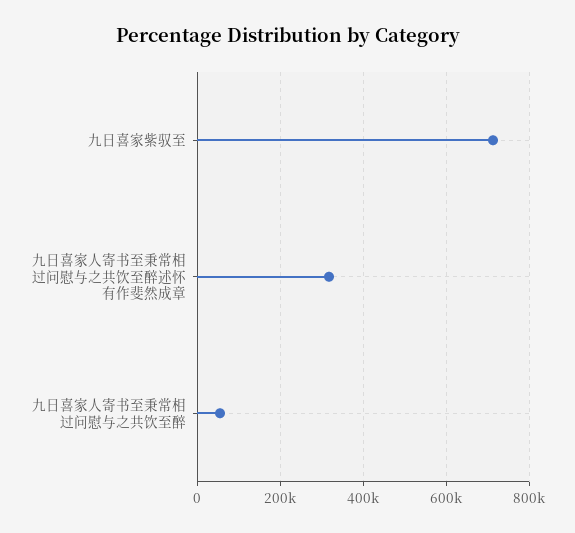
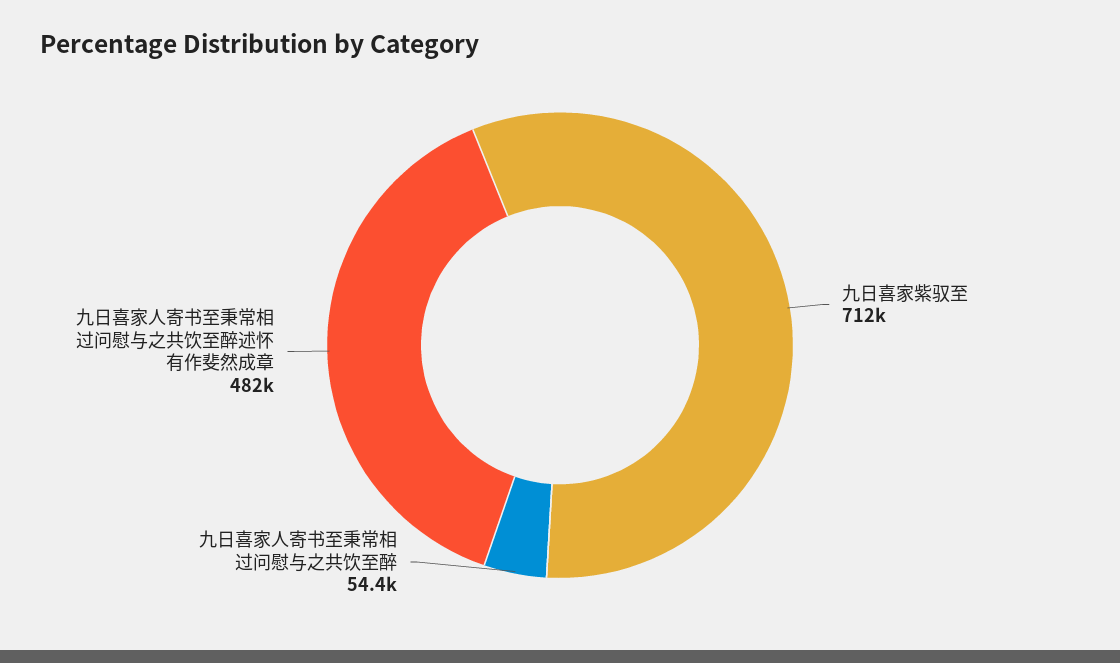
  {
    "九日喜家紫驭至": 712000,
-   "九日喜家人寄书至秉常相过问慰与之共饮至醉述怀有作斐然成章": 320000,
+   "九日喜家人寄书至秉常相过问慰与之共饮至醉述怀有作斐然成章": 482000,
    "九日喜家人寄书至秉常相过问慰与之共饮至醉": 54400
  }

